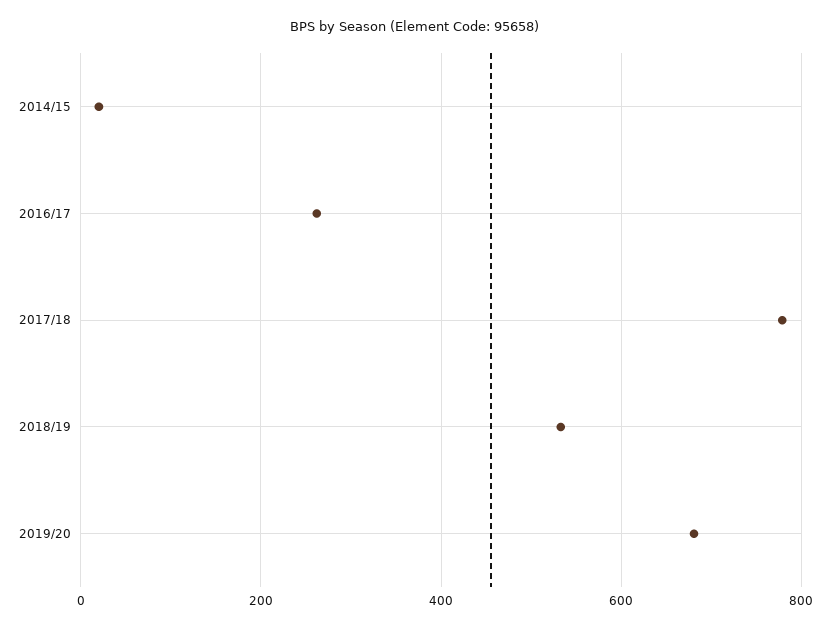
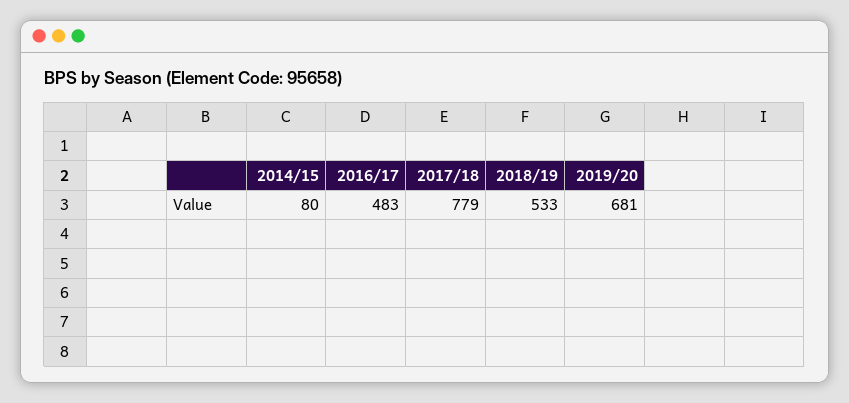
  {
-   "2014/15": 20,
+   "2014/15": 80,
-   "2016/17": 260,
+   "2016/17": 483,
    "2017/18": 779,
    "2018/19": 533,
    "2019/20": 681
  }

